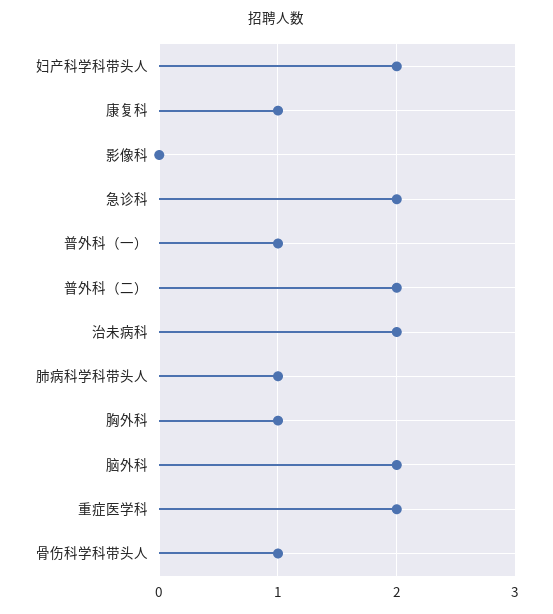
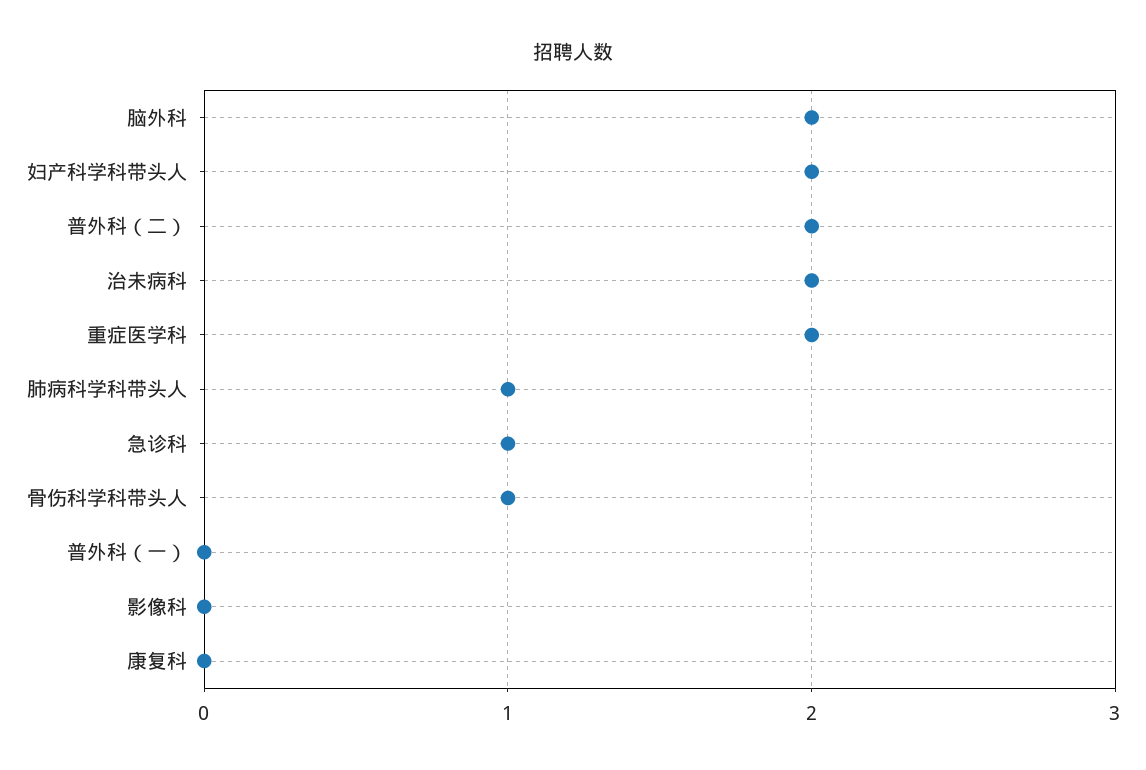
  {
    "妇产科学科带头人": 2,
-   "康复科": 1,
+   "康复科": 0,
    "影像科": 0,
-   "急诊科": 2,
+   "急诊科": 1,
-   "普外科（一）": 1,
+   "普外科（一）": 0,
    "普外科（二）": 2,
    "治未病科": 2,
    "肺病科学科带头人": 1,
-   "胸外科": 1,
    "脑外科": 2,
    "重症医学科": 2,
    "骨伤科学科带头人": 1
  }

